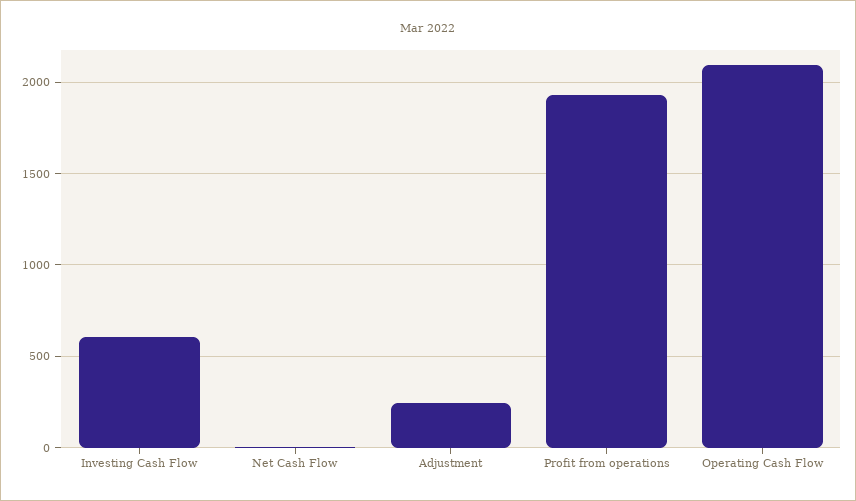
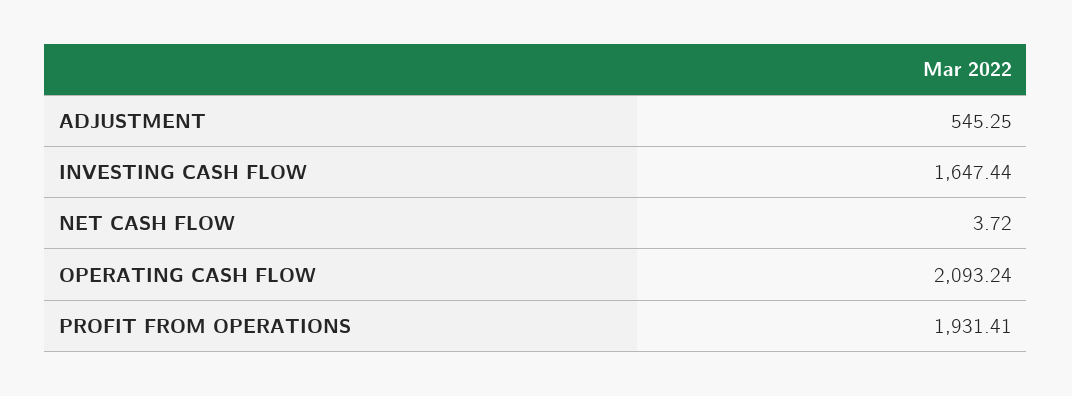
  {
-   "Investing Cash Flow": 600,
+   "Investing Cash Flow": 1647.44,
    "Net Cash Flow": 3.72,
-   "Adjustment": 250,
+   "Adjustment": 545.25,
    "Profit from operations": 1931.41,
    "Operating Cash Flow": 2093.24
  }

